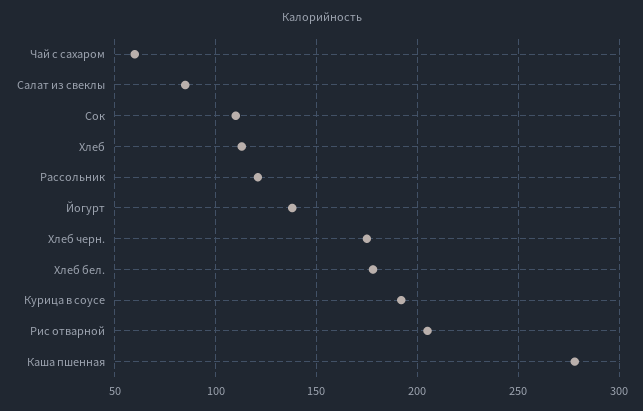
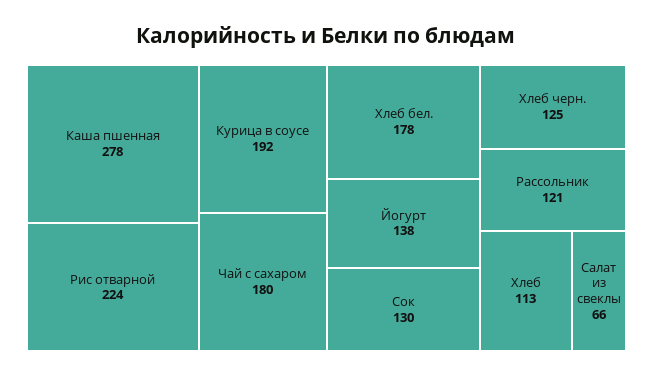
  {
-   "Чай с сахаром": 60,
+   "Чай с сахаром": 180,
-   "Салат из свеклы": 85,
+   "Салат из свеклы": 66,
-   "Сок": 110,
+   "Сок": 130,
    "Хлеб": 113,
    "Рассольник": 121,
    "Йогурт": 138,
-   "Хлеб черн.": 175,
+   "Хлеб черн.": 125,
    "Хлеб бел.": 178,
    "Курица в соусе": 192,
-   "Рис отварной": 205,
+   "Рис отварной": 224,
    "Каша пшенная": 278
  }

